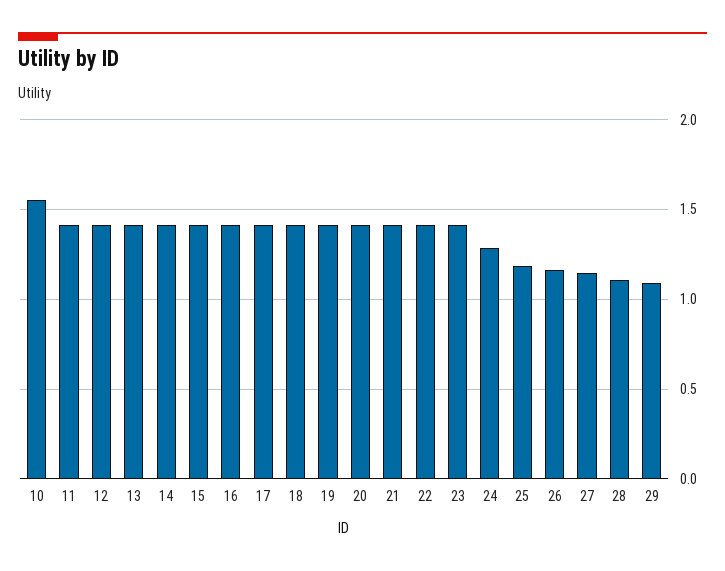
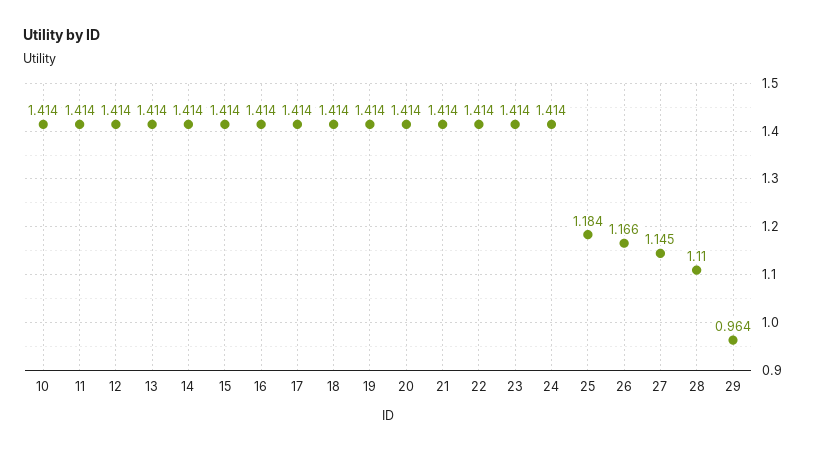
  {
-   "10": 1.55,
+   "10": 1.414,
    "11": 1.414,
    "12": 1.414,
    "13": 1.414,
    "14": 1.414,
    "15": 1.414,
    "16": 1.414,
    "17": 1.414,
    "18": 1.414,
    "19": 1.414,
    "20": 1.414,
    "21": 1.414,
    "22": 1.414,
    "23": 1.414,
-   "24": 1.3,
+   "24": 1.414,
    "25": 1.184,
    "26": 1.166,
    "27": 1.145,
    "28": 1.11,
-   "29": 1.1
+   "29": 0.964
  }

